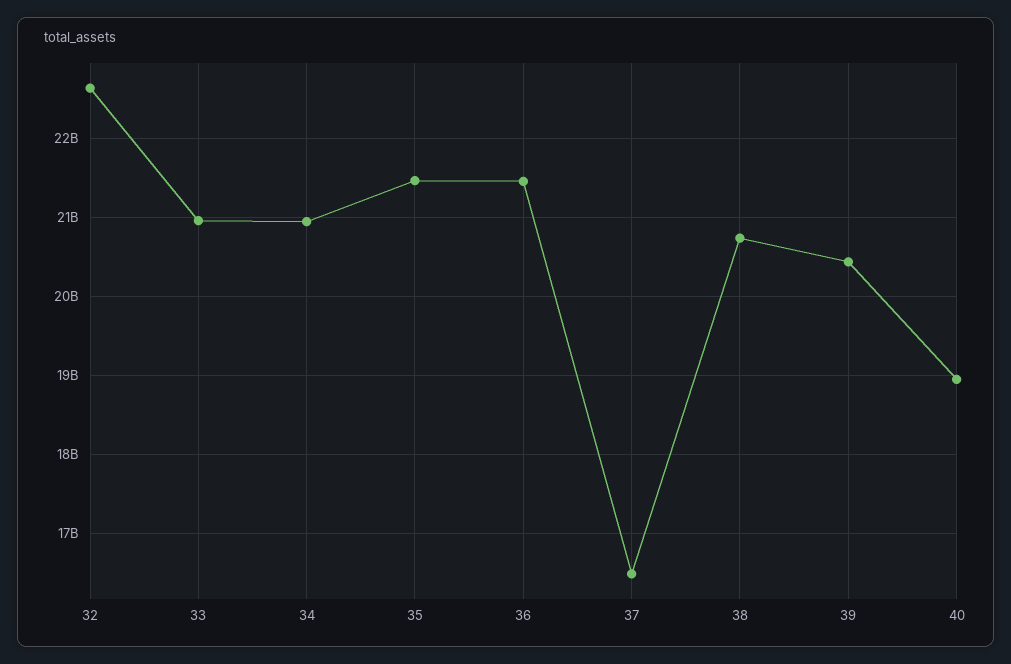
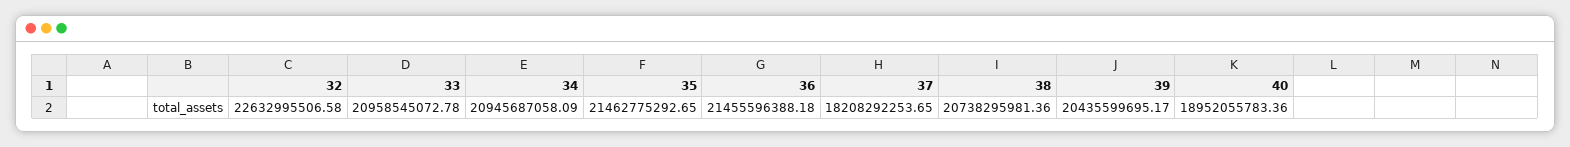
  {
    "32": 22632995506.58,
    "33": 20958545072.78,
    "34": 20945687058.09,
    "35": 21462775292.65,
    "36": 21455596388.18,
-   "37": 16500000000,
+   "37": 18208292253.65,
    "38": 20738295981.36,
    "39": 20435599695.17,
    "40": 18952055783.36
  }

